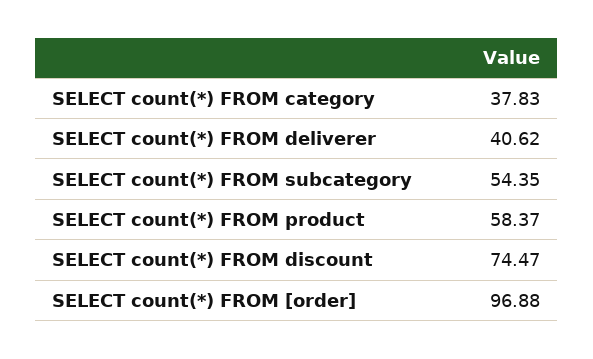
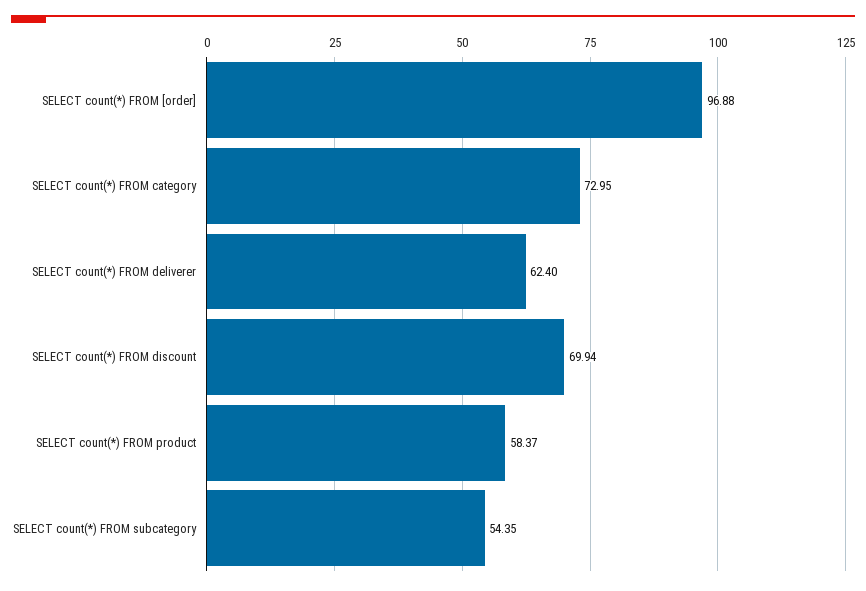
  {
-   "SELECT count(*) FROM category": 37.83,
+   "SELECT count(*) FROM category": 72.95,
-   "SELECT count(*) FROM deliverer": 40.62,
+   "SELECT count(*) FROM deliverer": 62.4,
    "SELECT count(*) FROM subcategory": 54.35,
    "SELECT count(*) FROM product": 58.37,
-   "SELECT count(*) FROM discount": 74.47,
+   "SELECT count(*) FROM discount": 69.94,
    "SELECT count(*) FROM [order]": 96.88
  }

